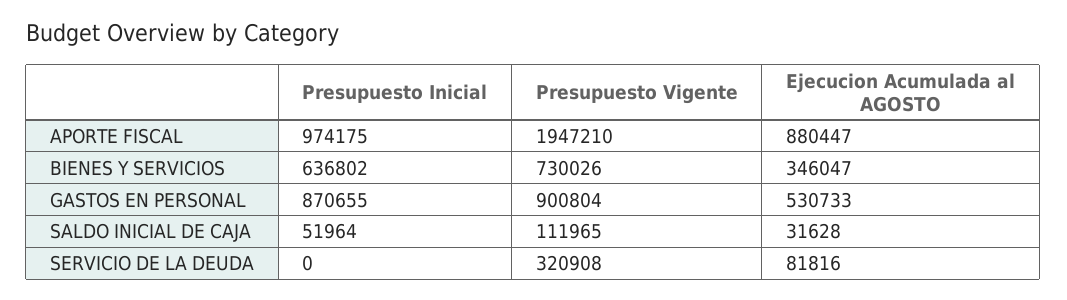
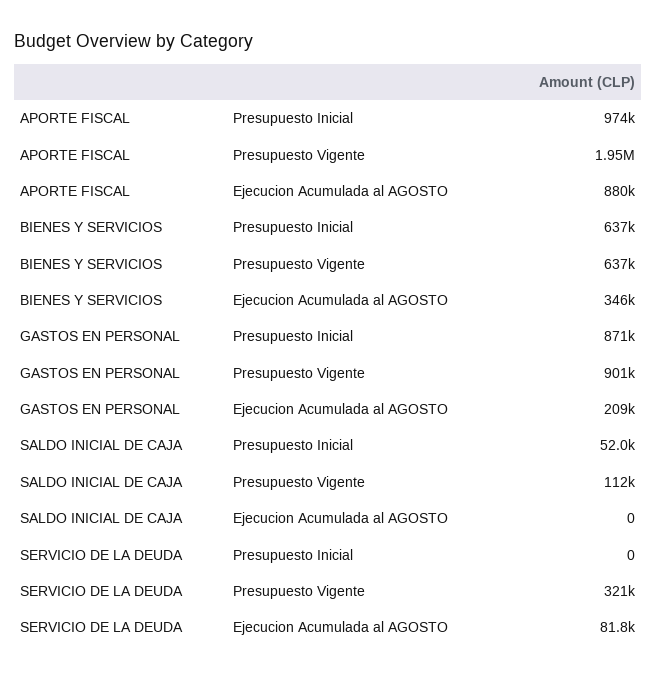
  {
    "Presupuesto Inicial": {
      "APORTE FISCAL": 974175,
      "BIENES Y SERVICIOS": 636802,
      "GASTOS EN PERSONAL": 870655,
      "SALDO INICIAL DE CAJA": 51964,
      "SERVICIO DE LA DEUDA": 0
    },
    "Presupuesto Vigente": {
      "APORTE FISCAL": 1947210,
-     "BIENES Y SERVICIOS": 730026,
+     "BIENES Y SERVICIOS": 637000,
      "GASTOS EN PERSONAL": 900804,
      "SALDO INICIAL DE CAJA": 111965,
      "SERVICIO DE LA DEUDA": 320908
    },
    "Ejecucion Acumulada al AGOSTO": {
      "APORTE FISCAL": 880447,
      "BIENES Y SERVICIOS": 346047,
-     "GASTOS EN PERSONAL": 530733,
+     "GASTOS EN PERSONAL": 209000,
-     "SALDO INICIAL DE CAJA": 31628,
+     "SALDO INICIAL DE CAJA": 0,
      "SERVICIO DE LA DEUDA": 81816
    }
  }

